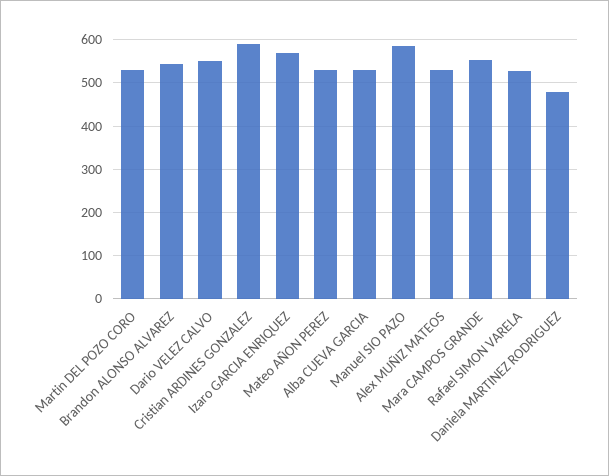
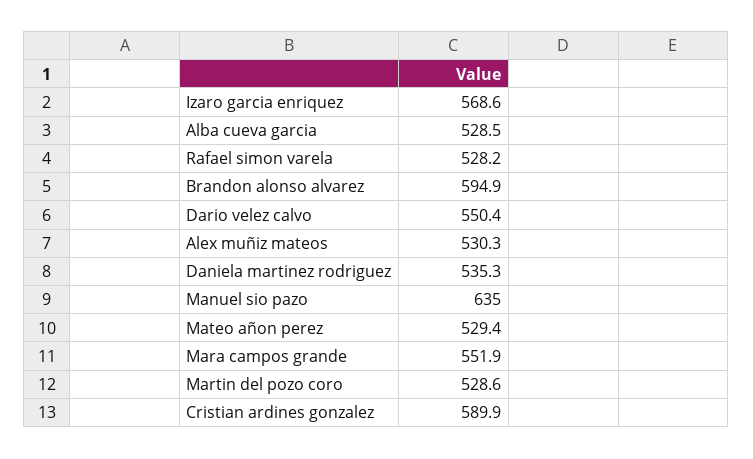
  {
    "Martin DEL POZO CORO": 528.6,
-   "Brandon ALONSO ALVAREZ": 540,
+   "Brandon ALONSO ALVAREZ": 594.9,
    "Dario VELEZ CALVO": 550.4,
    "Cristian ARDINES GONZALEZ": 589.9,
    "Izaro GARCIA ENRIQUEZ": 568.6,
    "Mateo AÑON PEREZ": 529.4,
    "Alba CUEVA GARCIA": 528.5,
-   "Manuel SIO PAZO": 580,
+   "Manuel SIO PAZO": 635,
    "Alex MUÑIZ MATEOS": 530.3,
    "Mara CAMPOS GRANDE": 551.9,
    "Rafael SIMON VARELA": 528.2,
-   "Daniela MARTINEZ RODRIGUEZ": 480
+   "Daniela MARTINEZ RODRIGUEZ": 535.3
  }

